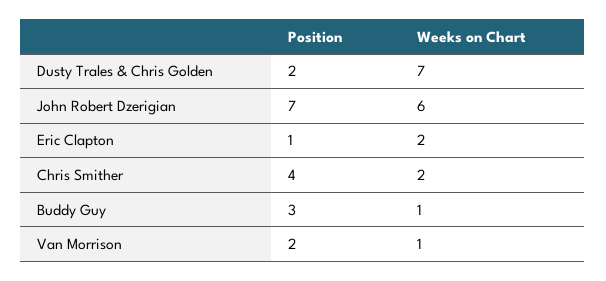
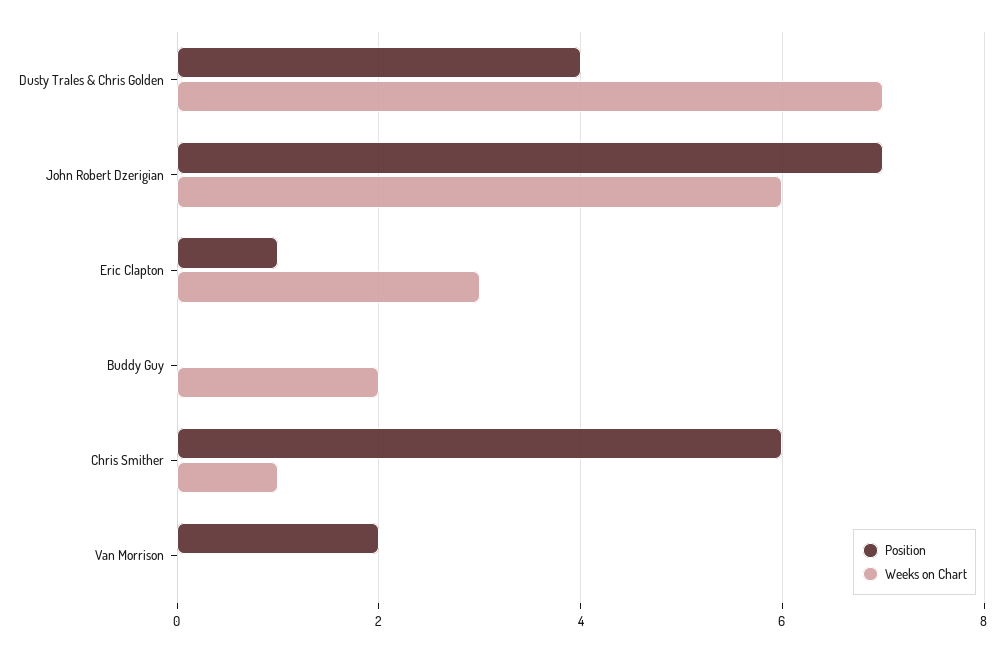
  {
    "Position": {
-     "Dusty Trales & Chris Golden": 2,
+     "Dusty Trales & Chris Golden": 4,
      "John Robert Dzerigian": 7,
      "Eric Clapton": 1,
-     "Chris Smither": 4,
+     "Chris Smither": 6,
-     "Buddy Guy": 3,
+     "Buddy Guy": 0,
      "Van Morrison": 2
    },
    "Weeks on Chart": {
      "Dusty Trales & Chris Golden": 7,
      "John Robert Dzerigian": 6,
-     "Eric Clapton": 2,
+     "Eric Clapton": 3,
-     "Chris Smither": 2,
+     "Chris Smither": 1,
-     "Buddy Guy": 1,
+     "Buddy Guy": 2,
-     "Van Morrison": 1
+     "Van Morrison": 0
    }
  }

